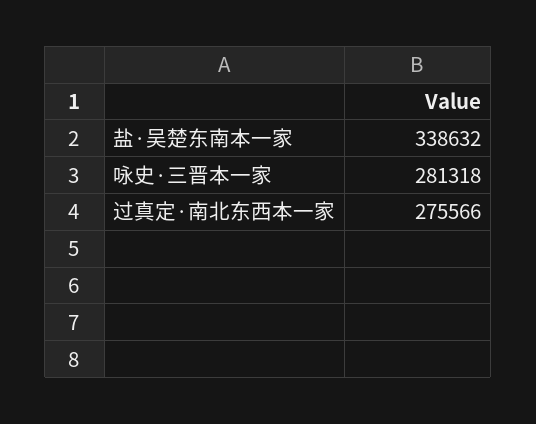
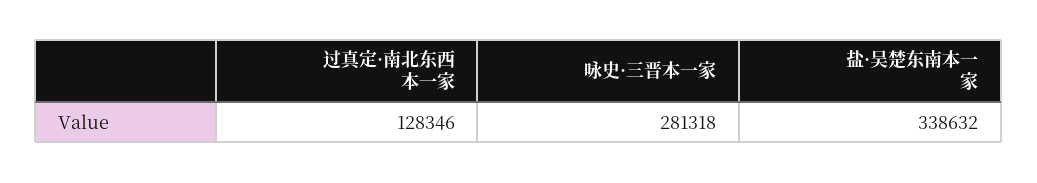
  {
    "盐·吴楚东南本一家": 338632,
    "咏史·三晋本一家": 281318,
-   "过真定·南北东西本一家": 275566
+   "过真定·南北东西本一家": 128346
  }

